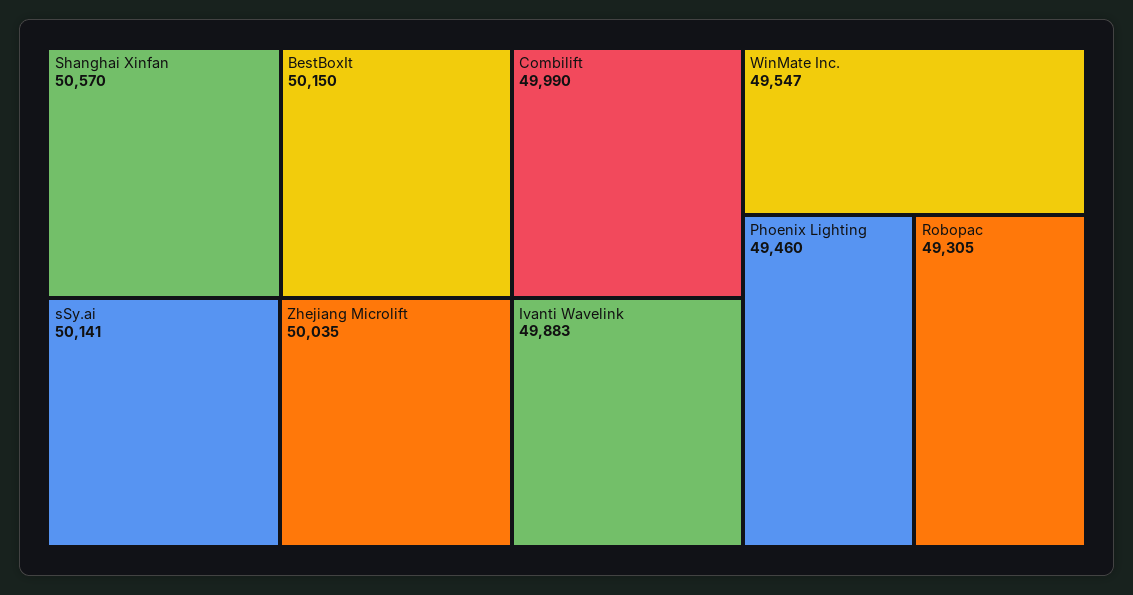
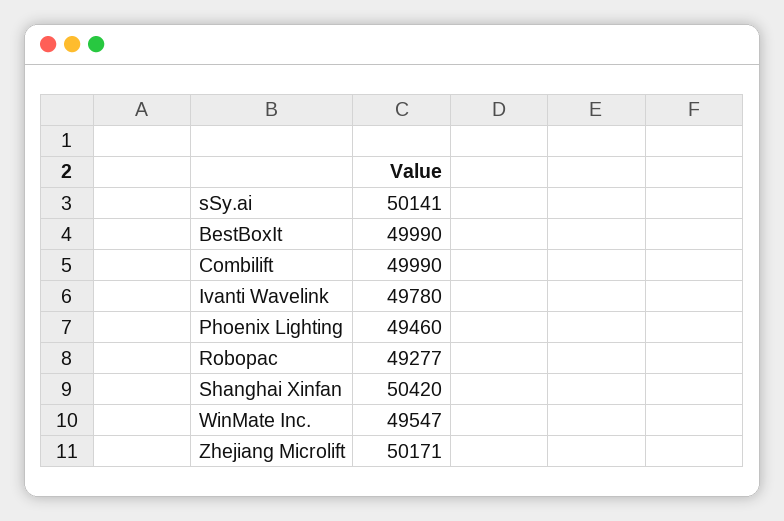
  {
-   "Shanghai Xinfan": 50570,
+   "Shanghai Xinfan": 50420,
-   "BestBoxIt": 50150,
+   "BestBoxIt": 49990,
    "sSy.ai": 50141,
-   "Zhejiang Microlift": 50035,
+   "Zhejiang Microlift": 50171,
    "Combilift": 49990,
-   "Ivanti Wavelink": 49883,
+   "Ivanti Wavelink": 49780,
    "WinMate Inc.": 49547,
    "Phoenix Lighting": 49460,
-   "Robopac": 49305
+   "Robopac": 49277
  }

